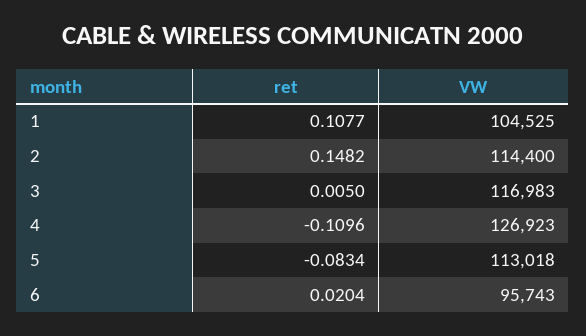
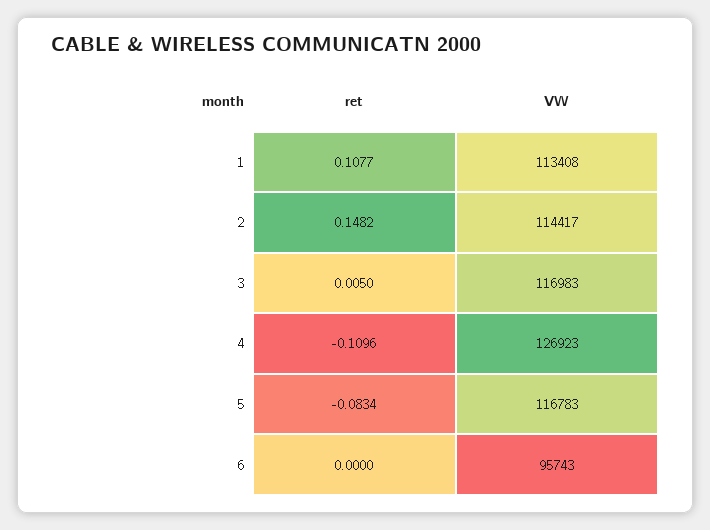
  {
    "ret": {
      "1": 0.1077,
      "2": 0.1482,
      "3": 0.005,
      "4": -0.1096,
      "5": -0.0834,
-     "6": 0.0204
+     "6": 0
    },
    "VW": {
-     "1": 104525,
+     "1": 113408,
-     "2": 114400,
+     "2": 114417,
      "3": 116983,
      "4": 126923,
-     "5": 113018,
+     "5": 116783,
      "6": 95743
    }
  }

